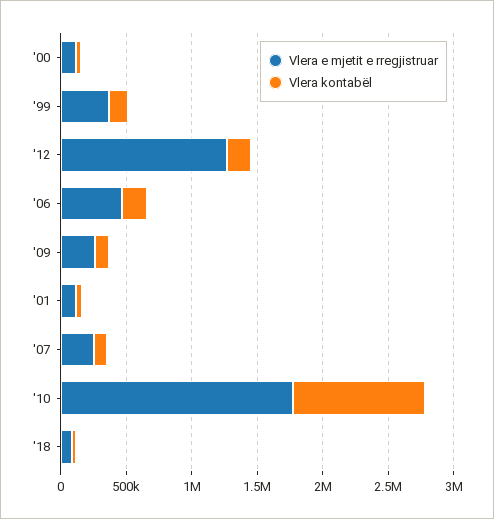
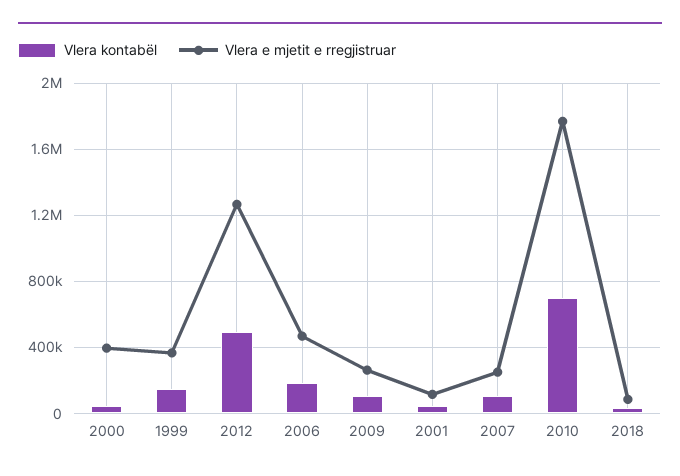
  {
    "Vlera e mjetit e rregjistruar": {
-     "'00": 100000,
+     "'00": 400000,
      "'99": 350000,
      "'12": 1250000,
      "'06": 450000,
      "'09": 250000,
      "'01": 100000,
      "'07": 250000,
      "'10": 1750000,
      "'18": 100000
    },
    "Vlera kontabël": {
      "'00": 50000,
      "'99": 150000,
-     "'12": 200000,
+     "'12": 500000,
      "'06": 200000,
      "'09": 100000,
      "'01": 50000,
      "'07": 100000,
-     "'10": 1000000,
+     "'10": 700000,
      "'18": 50000
    }
  }

